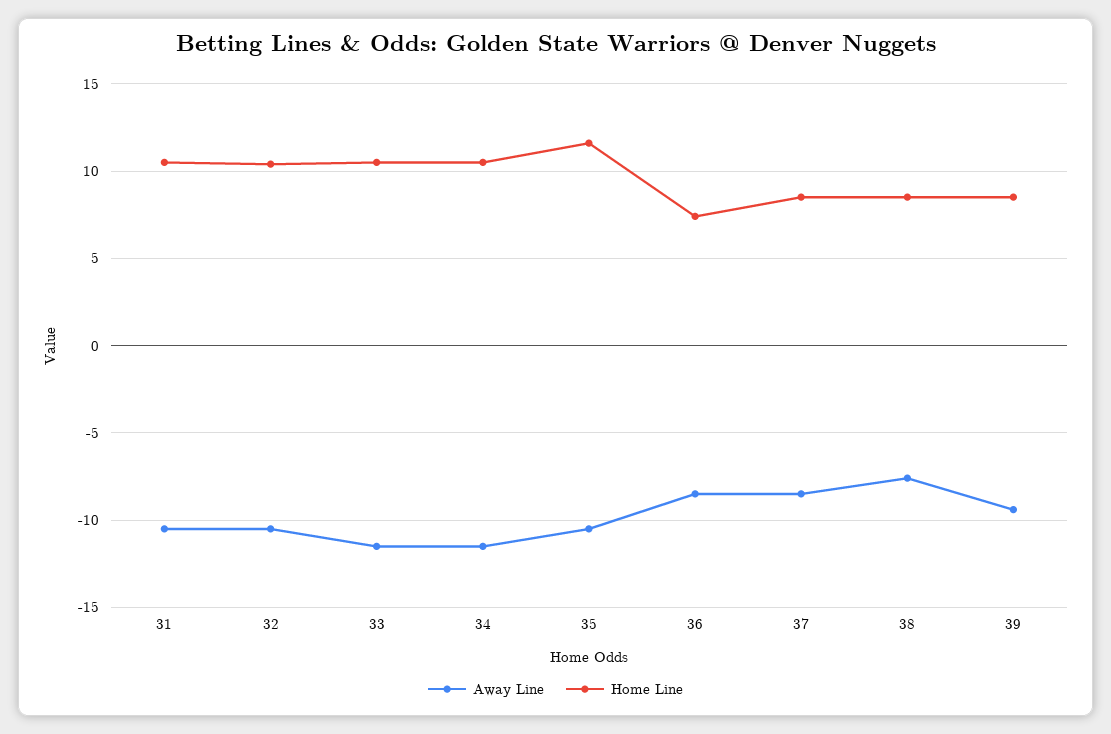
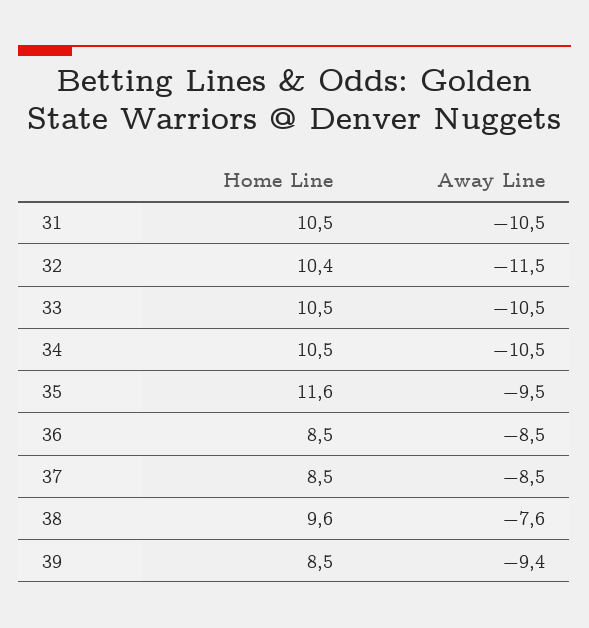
  {
    "Away Line": {
      "31": -10.5,
-     "32": -10.5,
+     "32": -11.5,
-     "33": -11.5,
+     "33": -10.5,
-     "34": -11.5,
+     "34": -10.5,
-     "35": -10.5,
+     "35": -9.5,
      "36": -8.5,
      "37": -8.5,
      "38": -7.6,
      "39": -9.4
    },
    "Home Line": {
      "31": 10.5,
      "32": 10.4,
      "33": 10.5,
      "34": 10.5,
      "35": 11.6,
-     "36": 7.5,
+     "36": 8.5,
      "37": 8.5,
-     "38": 8.5,
+     "38": 9.6,
      "39": 8.5
    }
  }

